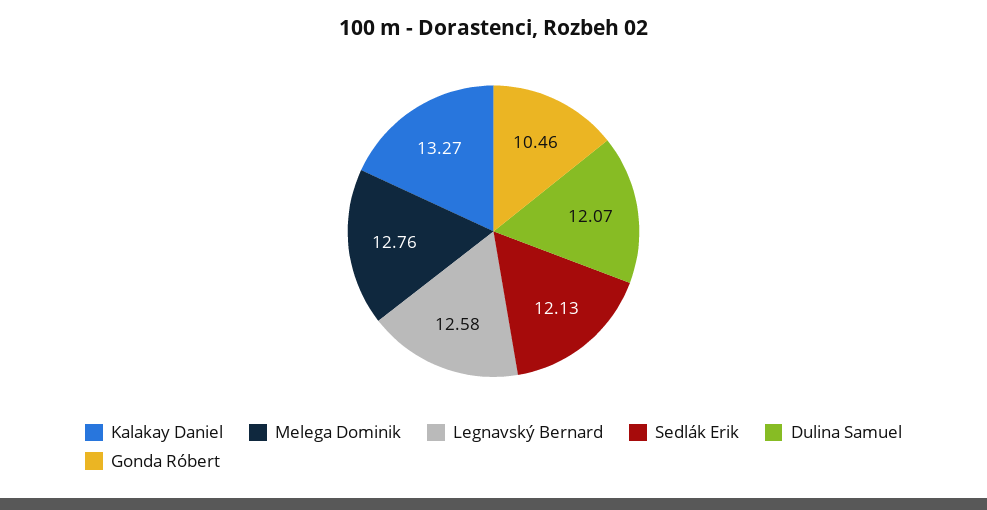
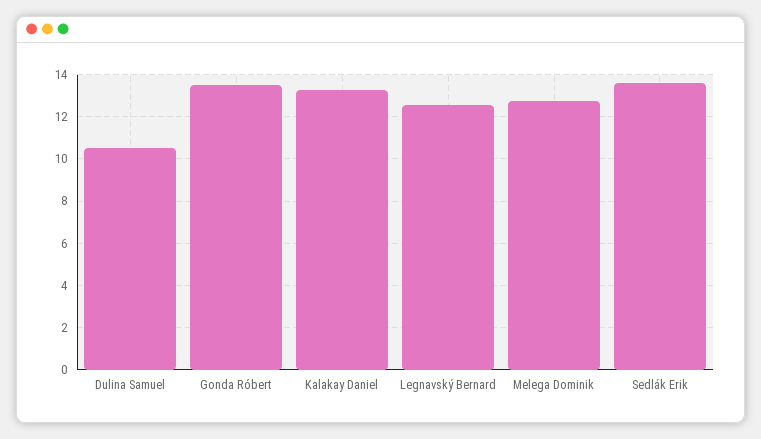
  {
    "Kalakay Daniel": 13.27,
    "Melega Dominik": 12.76,
    "Legnavský Bernard": 12.58,
-   "Sedlák Erik": 12.13,
+   "Sedlák Erik": 13.5,
-   "Dulina Samuel": 12.07,
+   "Dulina Samuel": 10.5,
-   "Gonda Róbert": 10.46
+   "Gonda Róbert": 13.5
  }

